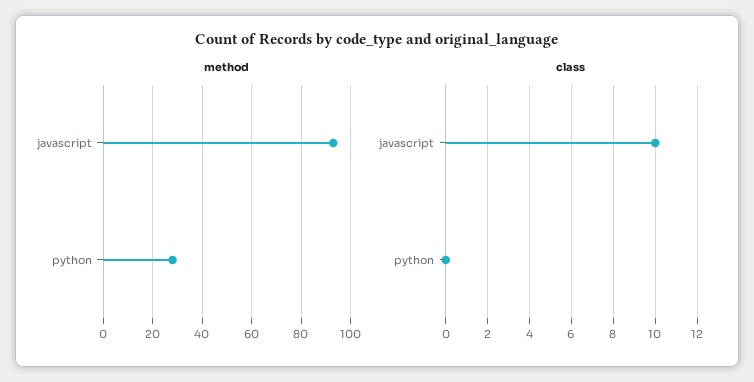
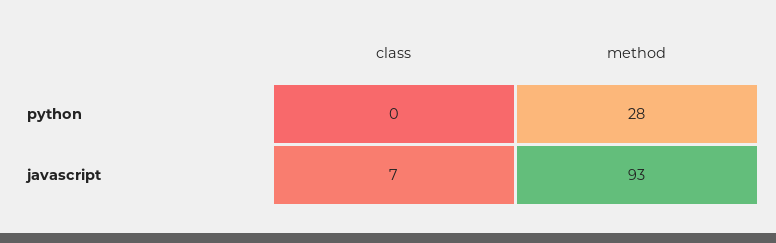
  {
    "method": {
      "javascript": 93,
      "python": 28
    },
    "class": {
-     "javascript": 10,
+     "javascript": 7,
      "python": 0
    }
  }

